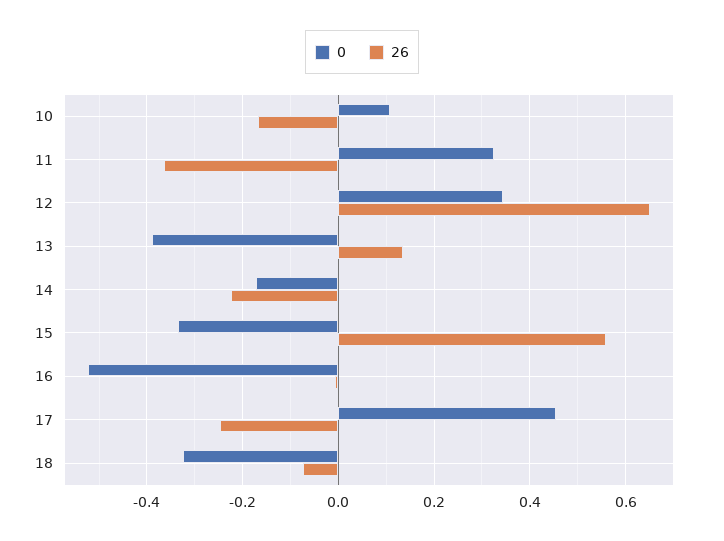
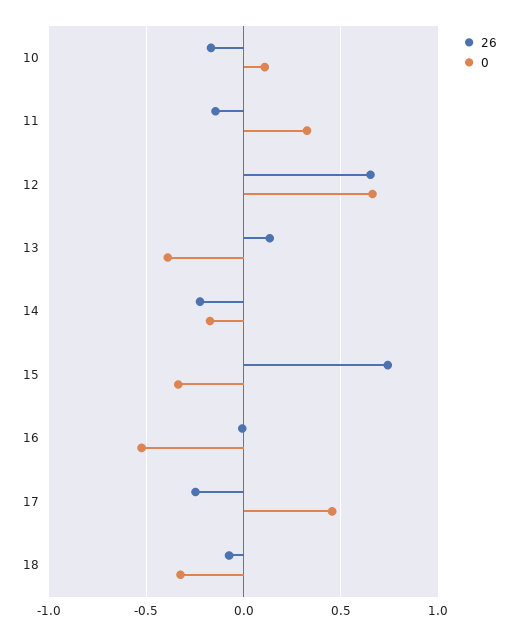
  {
    "0": {
      "10": 0.1,
      "11": 0.32,
-     "12": 0.34,
+     "12": 0.65,
      "13": -0.38,
      "14": -0.18,
      "15": -0.34,
      "16": -0.52,
      "17": 0.46,
      "18": -0.32
    },
    "26": {
      "10": -0.16,
-     "11": -0.36,
+     "11": -0.15,
      "12": 0.66,
      "13": 0.14,
      "14": -0.22,
-     "15": 0.56,
+     "15": 0.75,
      "16": 0,
      "17": -0.24,
      "18": -0.08
    }
  }

